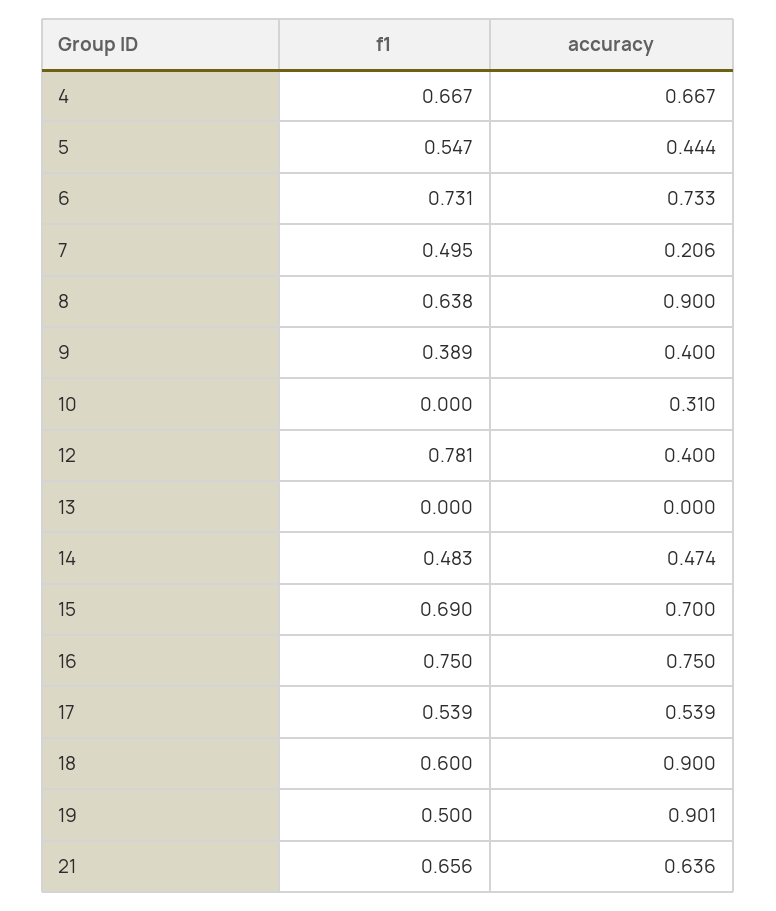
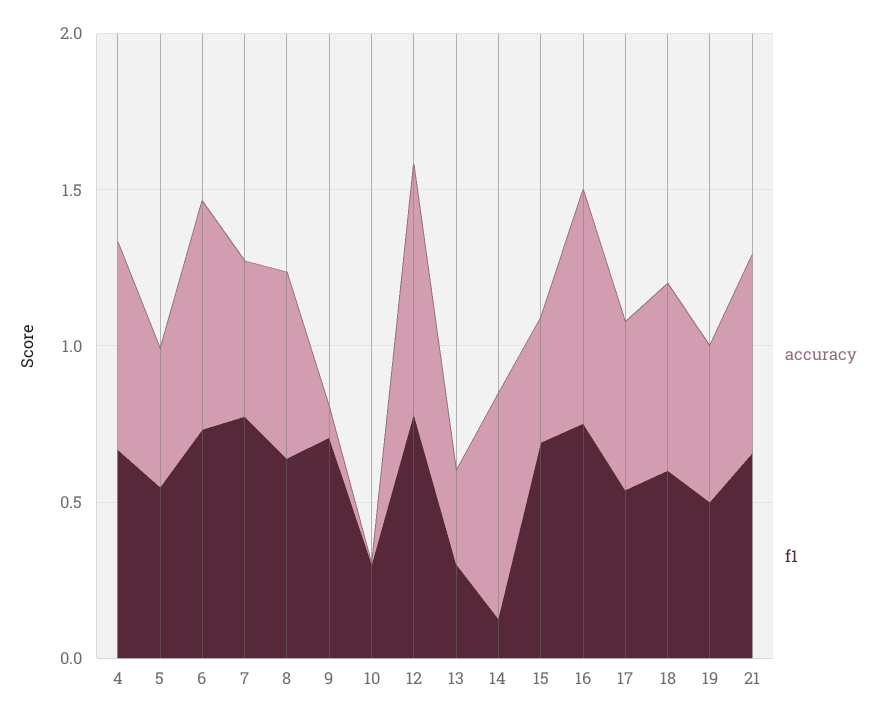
  {
    "f1": {
      "4": 0.667,
      "5": 0.547,
      "6": 0.731,
-     "7": 0.495,
+     "7": 0.8,
      "8": 0.638,
-     "9": 0.389,
+     "9": 0.7,
-     "10": 0,
+     "10": 0.3,
      "12": 0.781,
-     "13": 0,
+     "13": 0.3,
-     "14": 0.483,
+     "14": 0.1,
      "15": 0.69,
      "16": 0.75,
      "17": 0.539,
      "18": 0.6,
      "19": 0.5,
      "21": 0.656
    },
    "accuracy": {
      "4": 0.667,
      "5": 0.444,
      "6": 0.733,
-     "7": 0.206,
+     "7": 0.5,
-     "8": 0.9,
+     "8": 0.6,
-     "9": 0.4,
+     "9": 0.1,
-     "10": 0.31,
+     "10": 0,
-     "12": 0.4,
+     "12": 0.8,
-     "13": 0,
+     "13": 0.3,
-     "14": 0.474,
+     "14": 0.7,
-     "15": 0.7,
+     "15": 0.4,
      "16": 0.75,
      "17": 0.539,
-     "18": 0.9,
+     "18": 0.6,
-     "19": 0.901,
+     "19": 0.5,
      "21": 0.636
    }
  }

